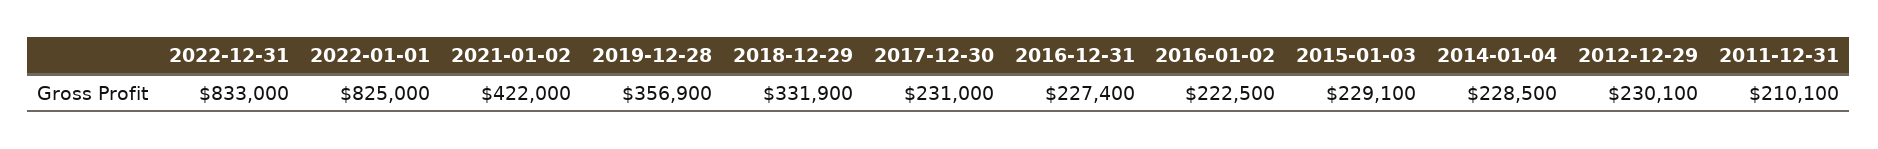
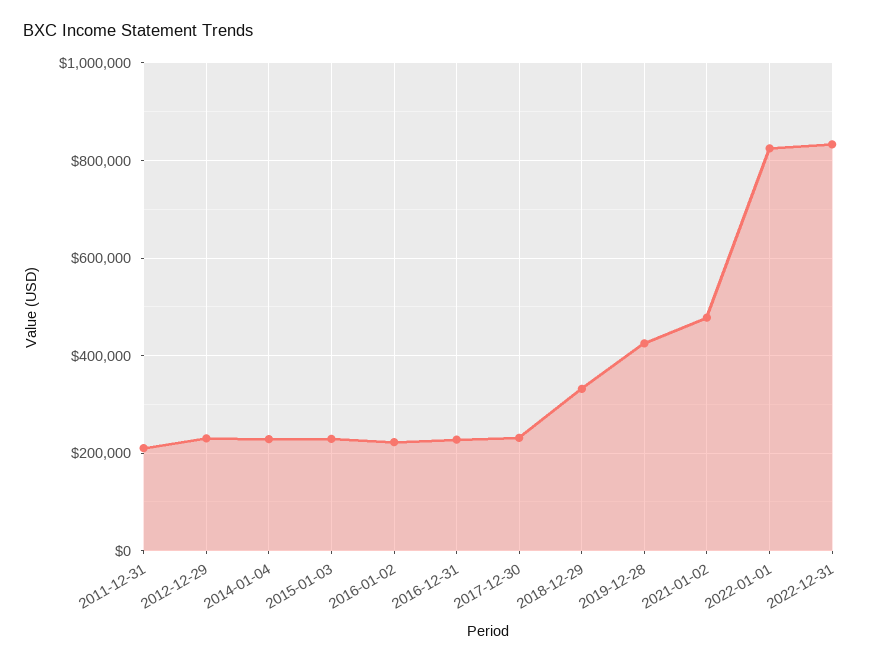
  {
    "2022-12-31": 833000,
    "2022-01-01": 825000,
-   "2021-01-02": 422000,
+   "2021-01-02": 480000,
-   "2019-12-28": 356900,
+   "2019-12-28": 420000,
    "2018-12-29": 331900,
    "2017-12-30": 231000,
    "2016-12-31": 227400,
    "2016-01-02": 222500,
    "2015-01-03": 229100,
    "2014-01-04": 228500,
    "2012-12-29": 230100,
    "2011-12-31": 210100
  }

